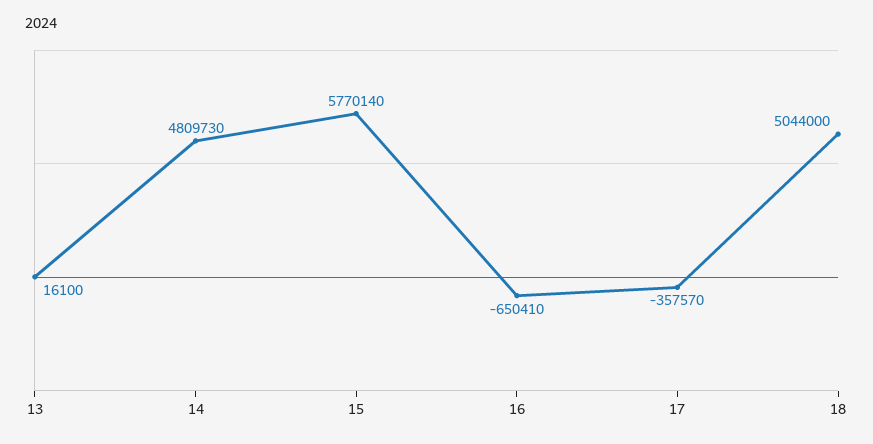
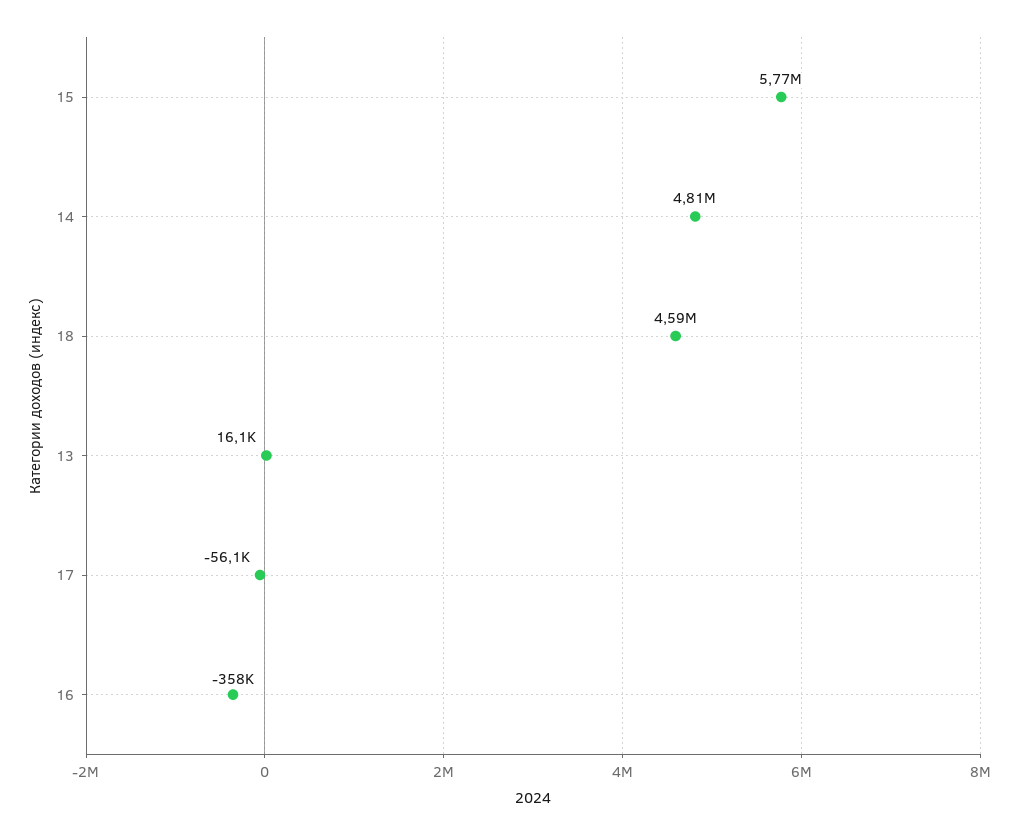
  {
    "13": 16100,
    "14": 4809730,
    "15": 5770140,
-   "16": -650410,
+   "16": -358000,
-   "17": -357570,
+   "17": -56100,
-   "18": 5044000
+   "18": 4590000
  }

